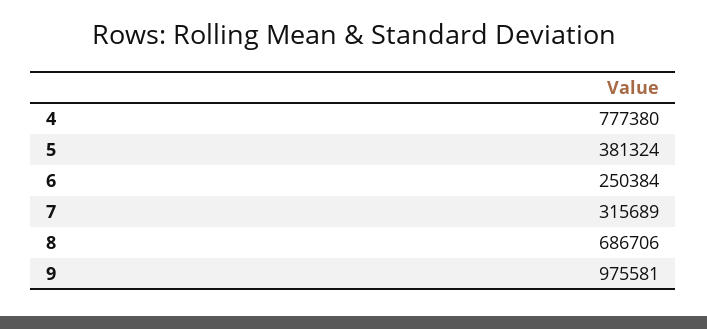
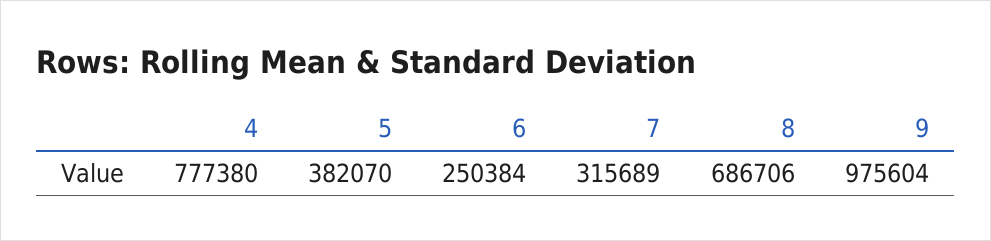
  {
    "4": 777380,
-   "5": 381324,
+   "5": 382070,
    "6": 250384,
    "7": 315689,
    "8": 686706,
-   "9": 975581
+   "9": 975604
  }

